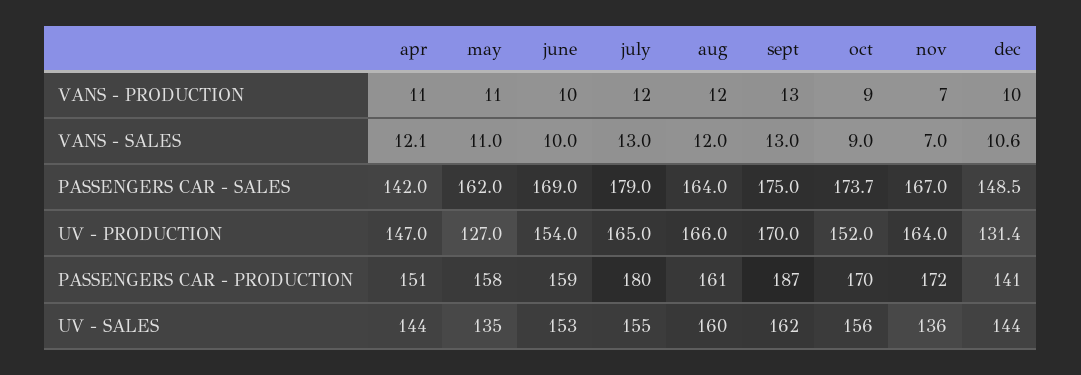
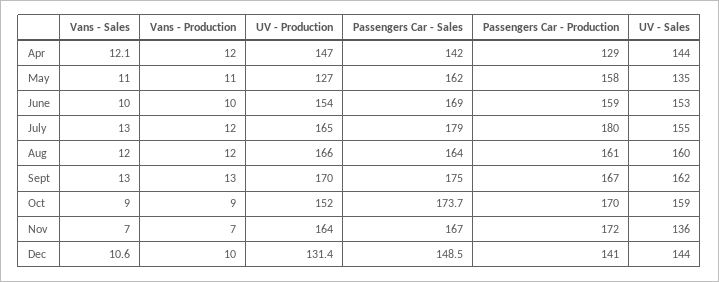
  {
    "apr": {
-     "VANS - PRODUCTION": 11,
+     "VANS - PRODUCTION": 12,
      "VANS - SALES": 12.1,
      "PASSENGERS CAR - SALES": 142,
      "UV - PRODUCTION": 147,
-     "PASSENGERS CAR - PRODUCTION": 151,
+     "PASSENGERS CAR - PRODUCTION": 129,
      "UV - SALES": 144
    },
    "may": {
      "VANS - PRODUCTION": 11,
      "VANS - SALES": 11,
      "PASSENGERS CAR - SALES": 162,
      "UV - PRODUCTION": 127,
      "PASSENGERS CAR - PRODUCTION": 158,
      "UV - SALES": 135
    },
    "june": {
      "VANS - PRODUCTION": 10,
      "VANS - SALES": 10,
      "PASSENGERS CAR - SALES": 169,
      "UV - PRODUCTION": 154,
      "PASSENGERS CAR - PRODUCTION": 159,
      "UV - SALES": 153
    },
    "july": {
      "VANS - PRODUCTION": 12,
      "VANS - SALES": 13,
      "PASSENGERS CAR - SALES": 179,
      "UV - PRODUCTION": 165,
      "PASSENGERS CAR - PRODUCTION": 180,
      "UV - SALES": 155
    },
    "aug": {
      "VANS - PRODUCTION": 12,
      "VANS - SALES": 12,
      "PASSENGERS CAR - SALES": 164,
      "UV - PRODUCTION": 166,
      "PASSENGERS CAR - PRODUCTION": 161,
      "UV - SALES": 160
    },
    "sept": {
      "VANS - PRODUCTION": 13,
      "VANS - SALES": 13,
      "PASSENGERS CAR - SALES": 175,
      "UV - PRODUCTION": 170,
-     "PASSENGERS CAR - PRODUCTION": 187,
+     "PASSENGERS CAR - PRODUCTION": 167,
      "UV - SALES": 162
    },
    "oct": {
      "VANS - PRODUCTION": 9,
      "VANS - SALES": 9,
      "PASSENGERS CAR - SALES": 173.7,
      "UV - PRODUCTION": 152,
      "PASSENGERS CAR - PRODUCTION": 170,
-     "UV - SALES": 156
+     "UV - SALES": 159
    },
    "nov": {
      "VANS - PRODUCTION": 7,
      "VANS - SALES": 7,
      "PASSENGERS CAR - SALES": 167,
      "UV - PRODUCTION": 164,
      "PASSENGERS CAR - PRODUCTION": 172,
      "UV - SALES": 136
    },
    "dec": {
      "VANS - PRODUCTION": 10,
      "VANS - SALES": 10.6,
      "PASSENGERS CAR - SALES": 148.5,
      "UV - PRODUCTION": 131.4,
      "PASSENGERS CAR - PRODUCTION": 141,
      "UV - SALES": 144
    }
  }

